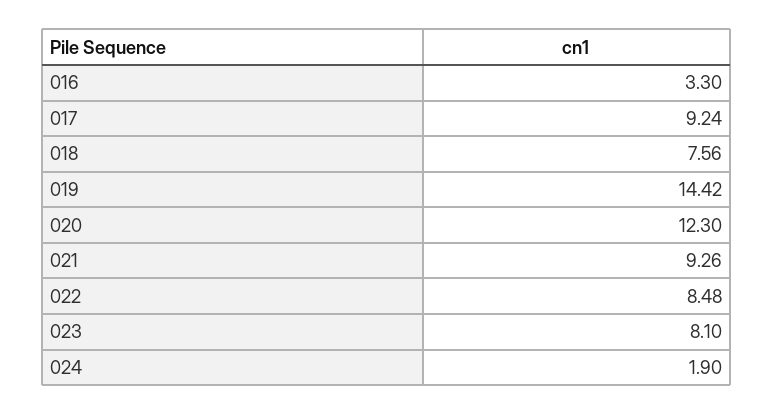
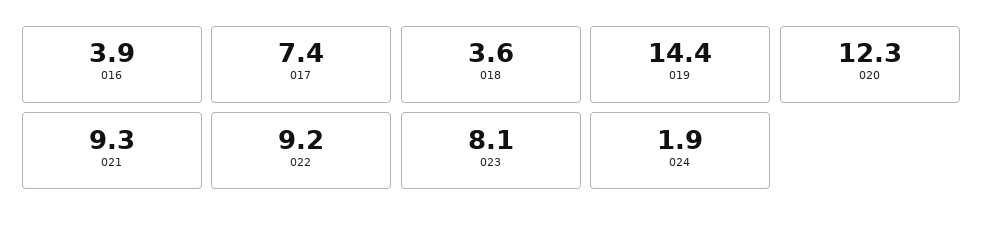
  {
-   "016": 3.3,
+   "016": 3.9,
-   "017": 9.24,
+   "017": 7.4,
-   "018": 7.56,
+   "018": 3.6,
    "019": 14.42,
    "020": 12.3,
    "021": 9.26,
-   "022": 8.48,
+   "022": 9.2,
    "023": 8.1,
    "024": 1.9
  }

